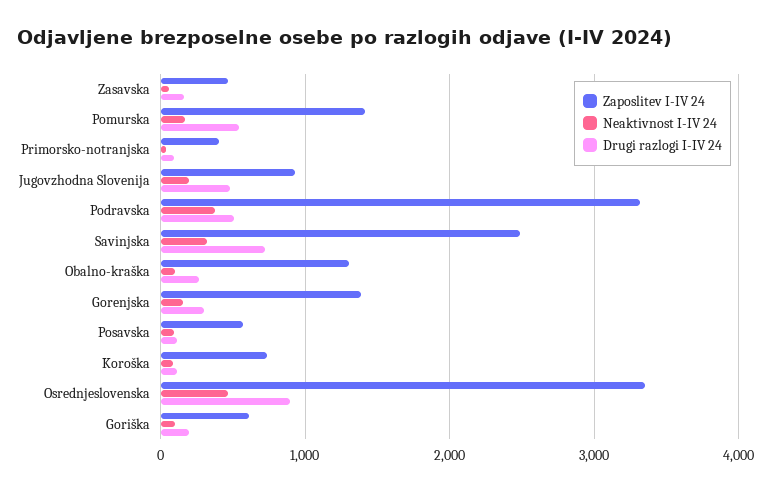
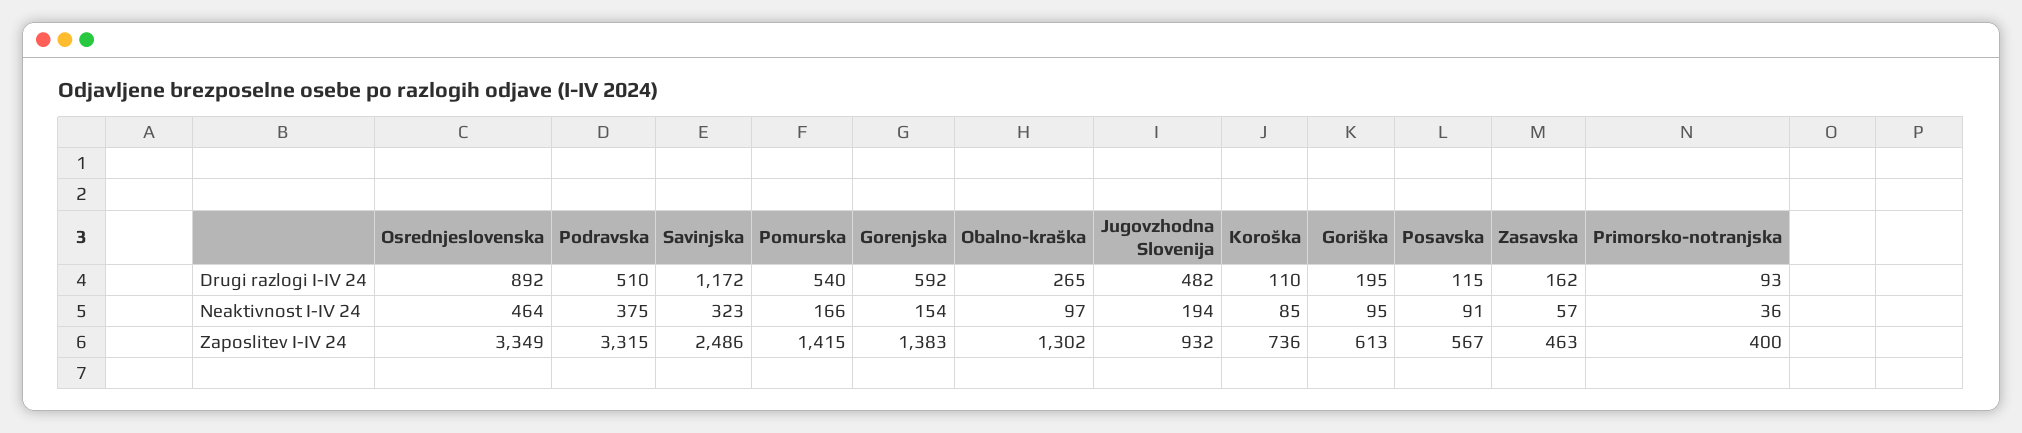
  {
    "Zaposlitev I-IV 24": {
      "Zasavska": 463,
      "Pomurska": 1415,
      "Primorsko-notranjska": 400,
      "Jugovzhodna Slovenija": 932,
      "Podravska": 3315,
      "Savinjska": 2486,
      "Obalno-kraška": 1302,
      "Gorenjska": 1383,
      "Posavska": 567,
      "Koroška": 736,
      "Osrednjeslovenska": 3349,
      "Goriška": 613
    },
    "Neaktivnost I-IV 24": {
      "Zasavska": 57,
      "Pomurska": 166,
      "Primorsko-notranjska": 36,
      "Jugovzhodna Slovenija": 194,
      "Podravska": 375,
      "Savinjska": 323,
      "Obalno-kraška": 97,
      "Gorenjska": 154,
      "Posavska": 91,
      "Koroška": 85,
      "Osrednjeslovenska": 464,
      "Goriška": 95
    },
    "Drugi razlogi I-IV 24": {
      "Zasavska": 162,
      "Pomurska": 540,
      "Primorsko-notranjska": 93,
      "Jugovzhodna Slovenija": 482,
      "Podravska": 510,
-     "Savinjska": 700,
+     "Savinjska": 1172,
      "Obalno-kraška": 265,
-     "Gorenjska": 300,
+     "Gorenjska": 592,
      "Posavska": 115,
      "Koroška": 110,
      "Osrednjeslovenska": 892,
      "Goriška": 195
    }
  }

